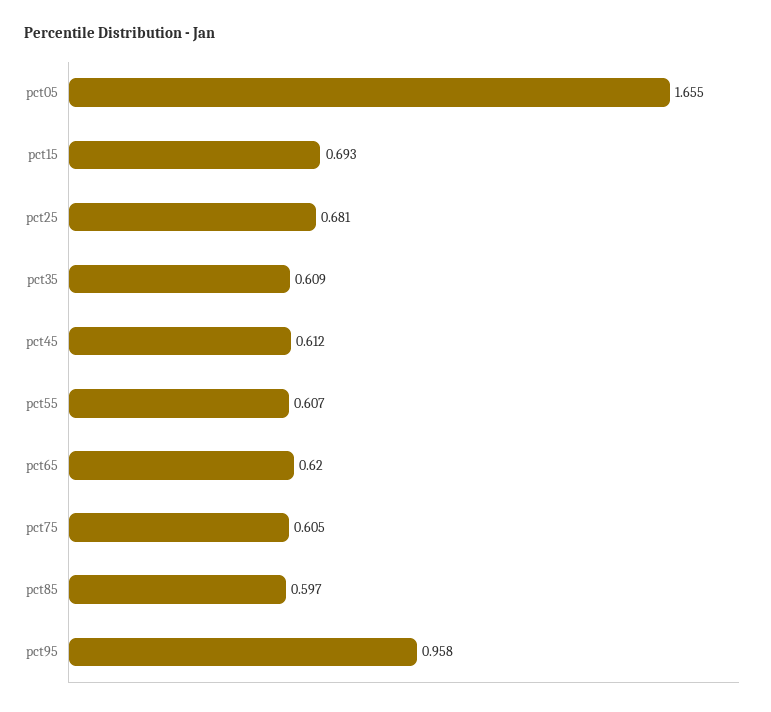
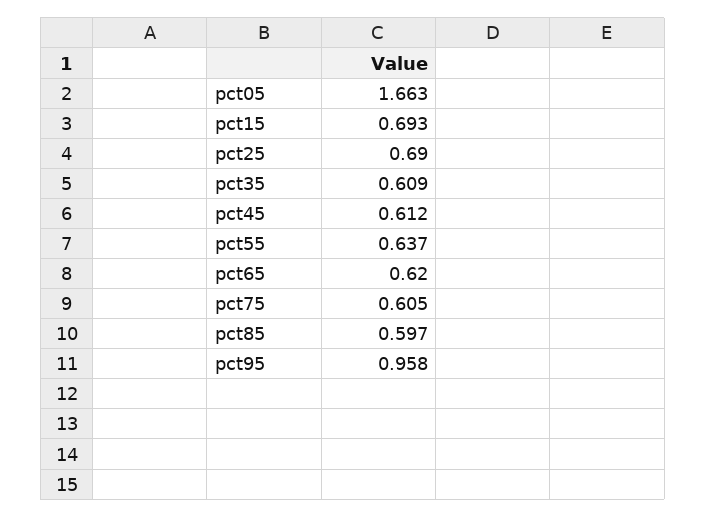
  {
-   "pct05": 1.655,
+   "pct05": 1.663,
    "pct15": 0.693,
-   "pct25": 0.681,
+   "pct25": 0.69,
    "pct35": 0.609,
    "pct45": 0.612,
-   "pct55": 0.607,
+   "pct55": 0.637,
    "pct65": 0.62,
    "pct75": 0.605,
    "pct85": 0.597,
    "pct95": 0.958
  }

